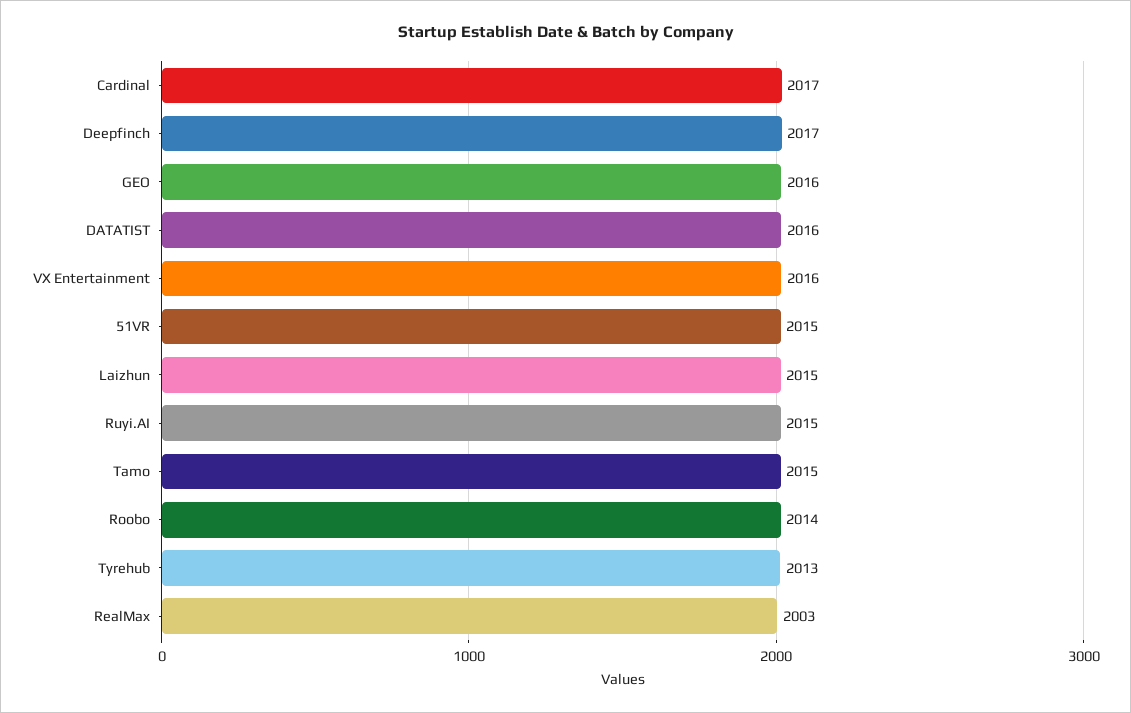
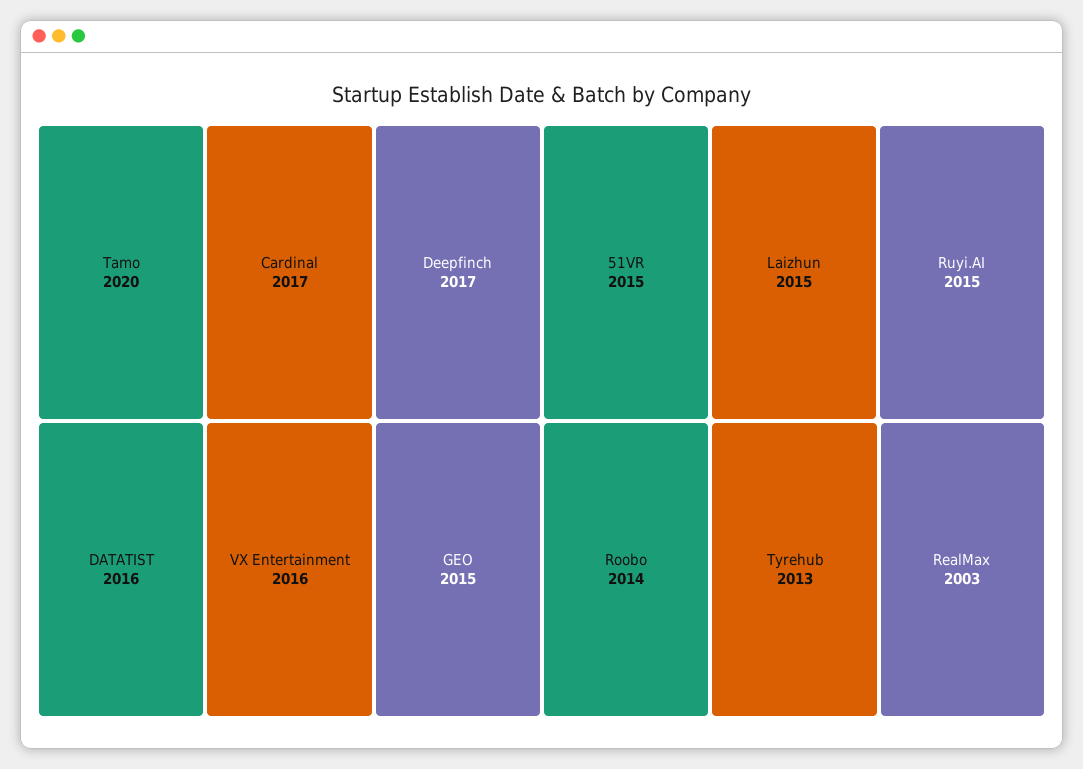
  {
    "Cardinal": 2017,
    "Deepfinch": 2017,
-   "GEO": 2016,
+   "GEO": 2015,
    "DATATIST": 2016,
    "VX Entertainment": 2016,
    "51VR": 2015,
    "Laizhun": 2015,
    "Ruyi.AI": 2015,
-   "Tamo": 2015,
+   "Tamo": 2020,
    "Roobo": 2014,
    "Tyrehub": 2013,
    "RealMax": 2003
  }

